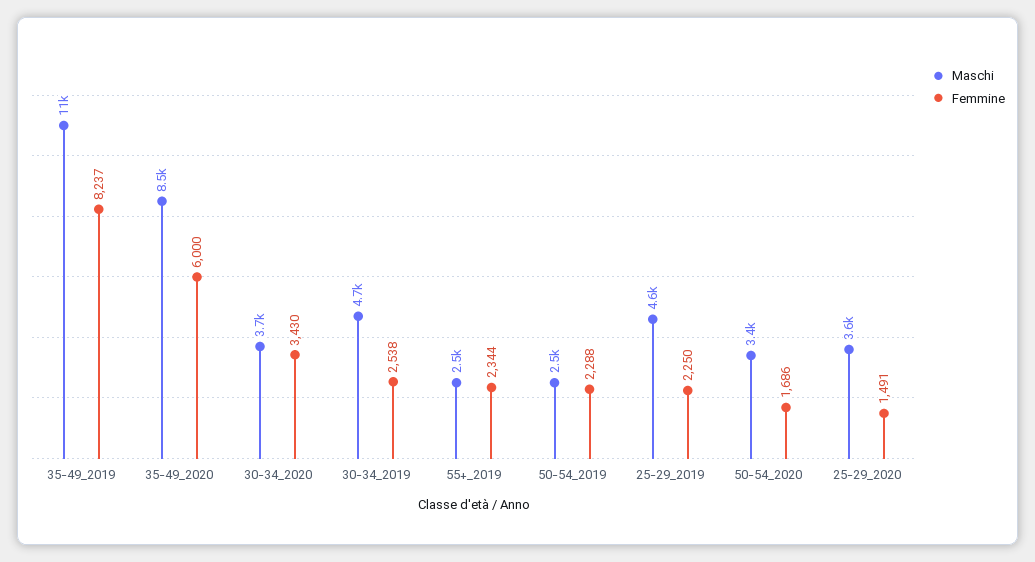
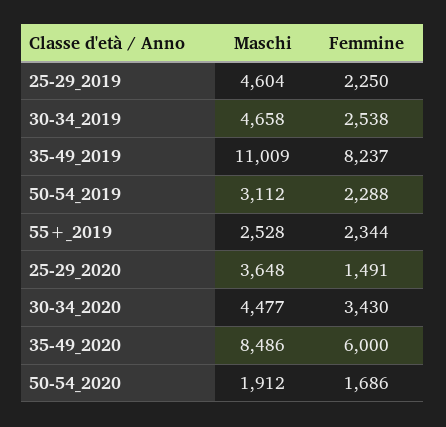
  {
    "Maschi": {
      "35-49_2019": 11009,
      "35-49_2020": 8486,
-     "30-34_2020": 3700,
+     "30-34_2020": 4477,
      "30-34_2019": 4658,
      "55+_2019": 2528,
-     "50-54_2019": 2500,
+     "50-54_2019": 3112,
      "25-29_2019": 4604,
-     "50-54_2020": 3400,
+     "50-54_2020": 1912,
      "25-29_2020": 3648
    },
    "Femmine": {
      "35-49_2019": 8237,
      "35-49_2020": 6000,
      "30-34_2020": 3430,
      "30-34_2019": 2538,
      "55+_2019": 2344,
      "50-54_2019": 2288,
      "25-29_2019": 2250,
      "50-54_2020": 1686,
      "25-29_2020": 1491
    }
  }

